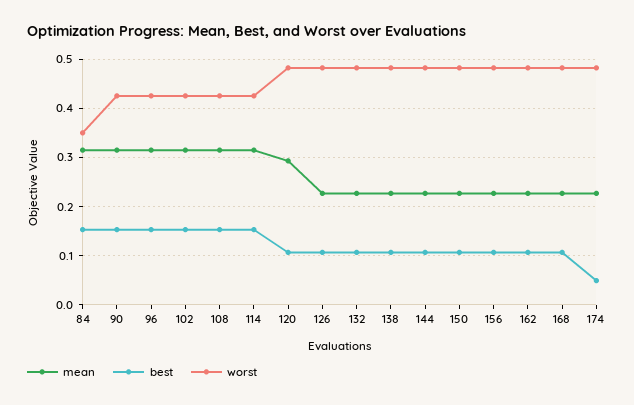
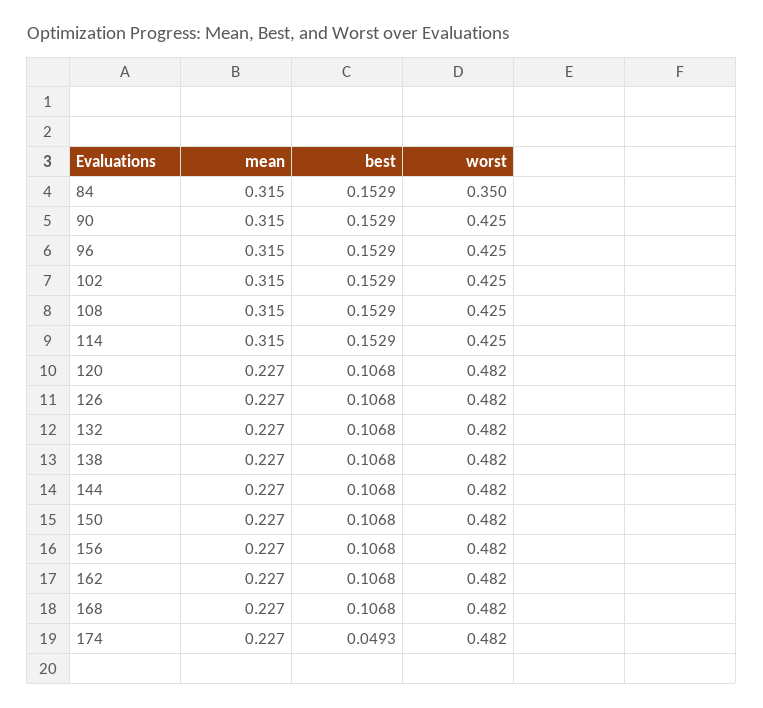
  {
    "mean": {
      "84": 0.315,
      "90": 0.315,
      "96": 0.315,
      "102": 0.315,
      "108": 0.315,
      "114": 0.315,
-     "120": 0.3,
+     "120": 0.227,
      "126": 0.227,
      "132": 0.227,
      "138": 0.227,
      "144": 0.227,
      "150": 0.227,
      "156": 0.227,
      "162": 0.227,
      "168": 0.227,
      "174": 0.227
    },
    "best": {
      "84": 0.1529,
      "90": 0.1529,
      "96": 0.1529,
      "102": 0.1529,
      "108": 0.1529,
      "114": 0.1529,
      "120": 0.1068,
      "126": 0.1068,
      "132": 0.1068,
      "138": 0.1068,
      "144": 0.1068,
      "150": 0.1068,
      "156": 0.1068,
      "162": 0.1068,
      "168": 0.1068,
      "174": 0.0493
    },
    "worst": {
      "84": 0.35,
      "90": 0.425,
      "96": 0.425,
      "102": 0.425,
      "108": 0.425,
      "114": 0.425,
      "120": 0.482,
      "126": 0.482,
      "132": 0.482,
      "138": 0.482,
      "144": 0.482,
      "150": 0.482,
      "156": 0.482,
      "162": 0.482,
      "168": 0.482,
      "174": 0.482
    }
  }

